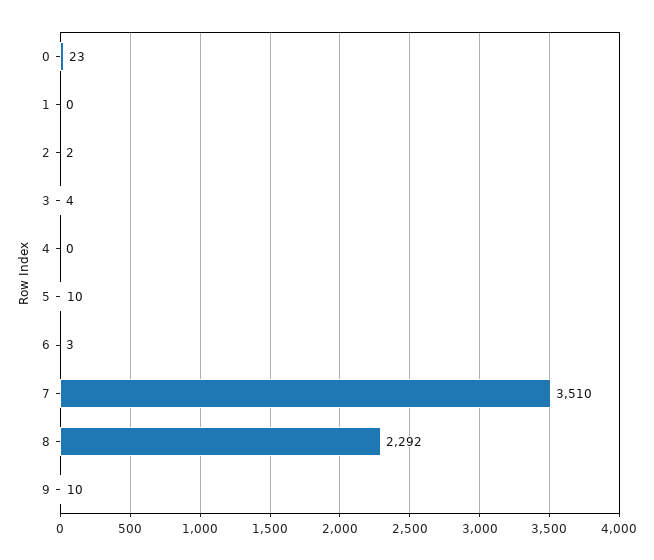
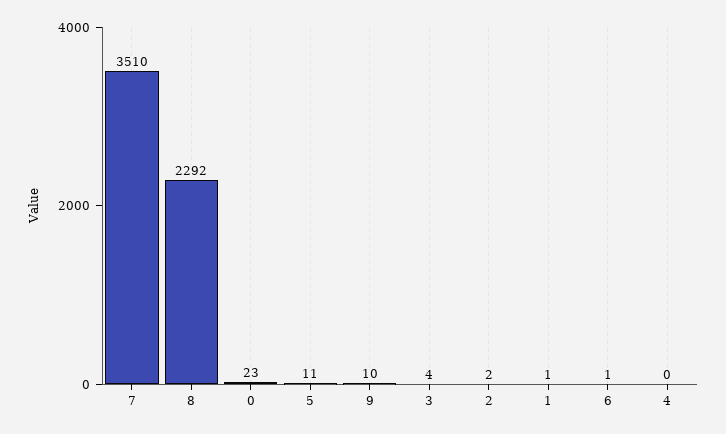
  {
    "0": 23,
-   "1": 0,
+   "1": 1,
    "2": 2,
    "3": 4,
    "4": 0,
-   "5": 10,
+   "5": 11,
-   "6": 3,
+   "6": 1,
    "7": 3510,
    "8": 2292,
    "9": 10
  }

